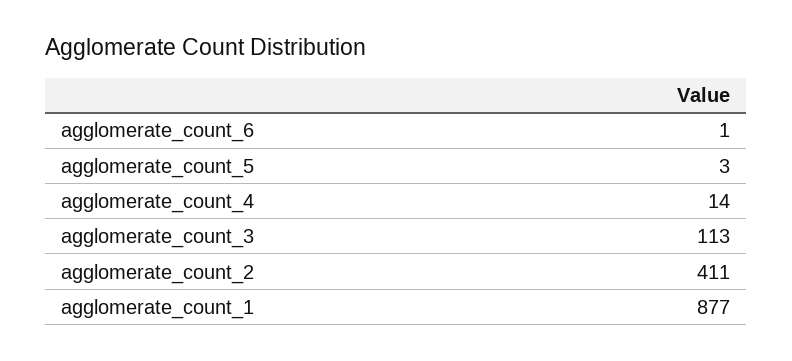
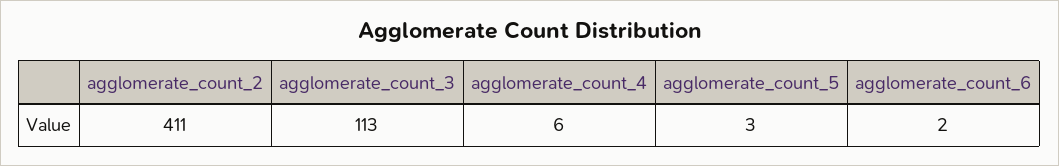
  {
-   "agglomerate_count_6": 1,
+   "agglomerate_count_6": 2,
    "agglomerate_count_5": 3,
-   "agglomerate_count_4": 14,
+   "agglomerate_count_4": 6,
    "agglomerate_count_3": 113,
-   "agglomerate_count_2": 411,
+   "agglomerate_count_2": 411
-   "agglomerate_count_1": 877
  }

